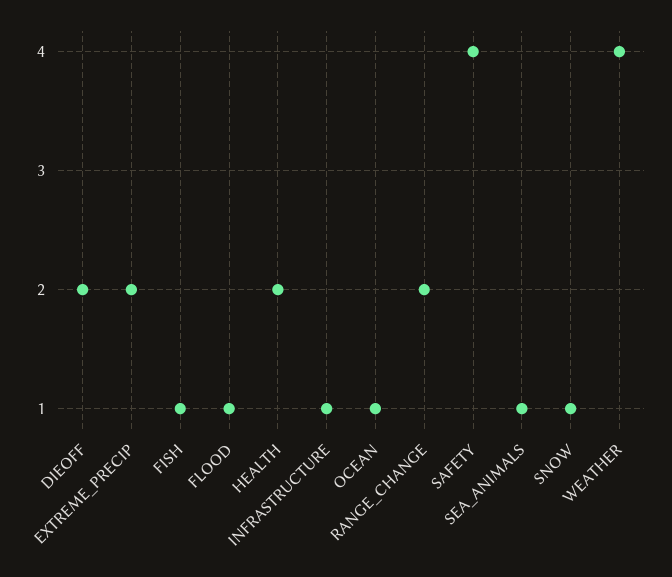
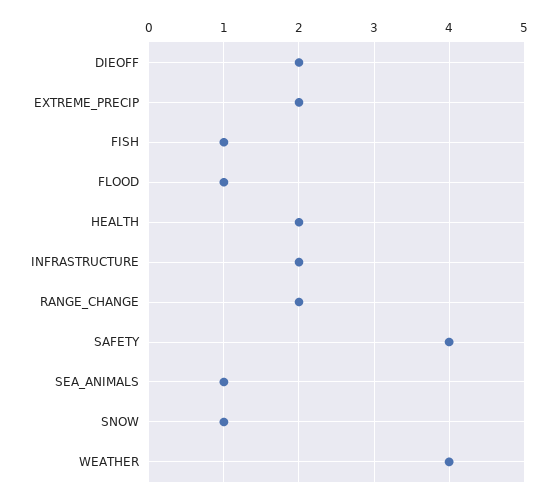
  {
    "DIEOFF": 2,
    "EXTREME_PRECIP": 2,
    "FISH": 1,
    "FLOOD": 1,
    "HEALTH": 2,
-   "INFRASTRUCTURE": 1,
+   "INFRASTRUCTURE": 2,
-   "OCEAN": 1,
    "RANGE_CHANGE": 2,
    "SAFETY": 4,
    "SEA_ANIMALS": 1,
    "SNOW": 1,
    "WEATHER": 4
  }

